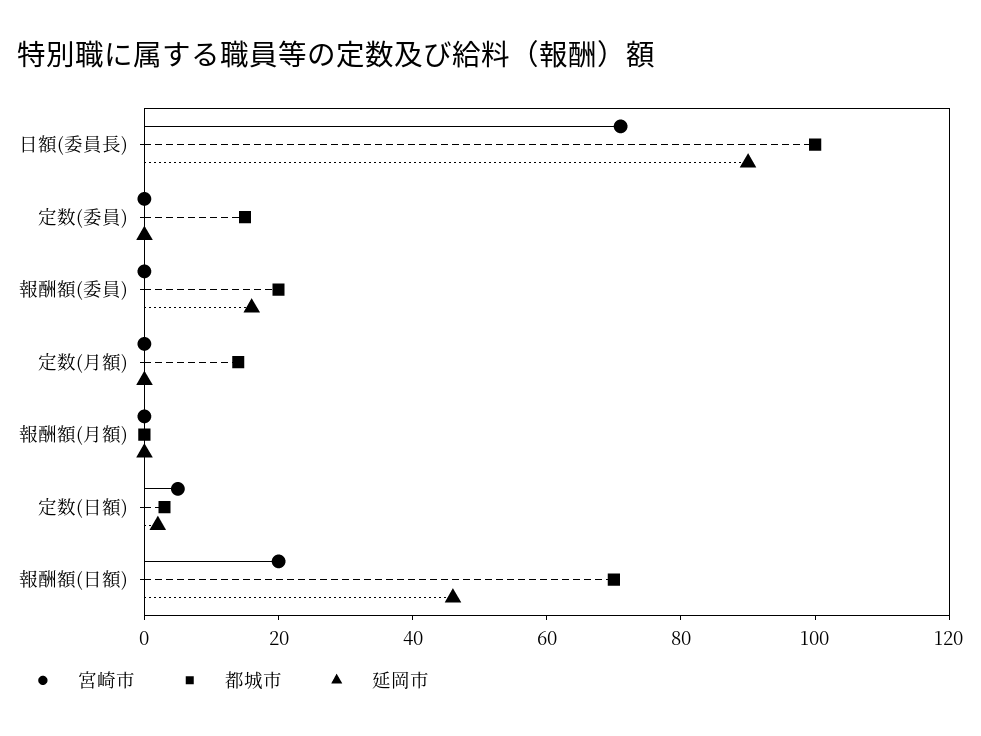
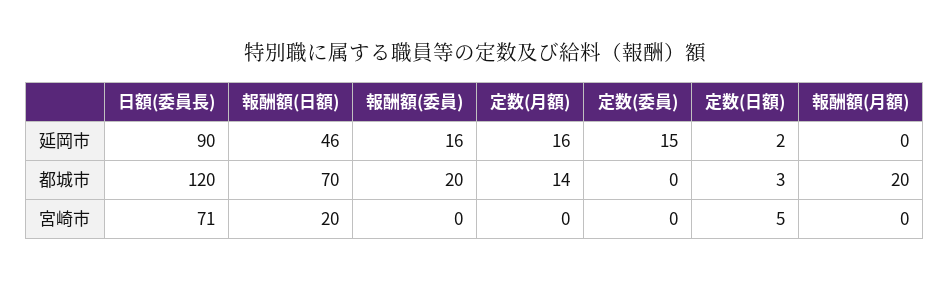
  {
    "宮崎市": {
      "日額(委員長)": 71,
      "定数(委員)": 0,
      "報酬額(委員)": 0,
      "定数(月額)": 0,
      "報酬額(月額)": 0,
      "定数(日額)": 5,
      "報酬額(日額)": 20
    },
    "都城市": {
-     "日額(委員長)": 100,
+     "日額(委員長)": 120,
-     "定数(委員)": 15,
+     "定数(委員)": 0,
      "報酬額(委員)": 20,
      "定数(月額)": 14,
-     "報酬額(月額)": 0,
+     "報酬額(月額)": 20,
      "定数(日額)": 3,
      "報酬額(日額)": 70
    },
    "延岡市": {
      "日額(委員長)": 90,
-     "定数(委員)": 0,
+     "定数(委員)": 15,
      "報酬額(委員)": 16,
-     "定数(月額)": 0,
+     "定数(月額)": 16,
      "報酬額(月額)": 0,
      "定数(日額)": 2,
      "報酬額(日額)": 46
    }
  }

